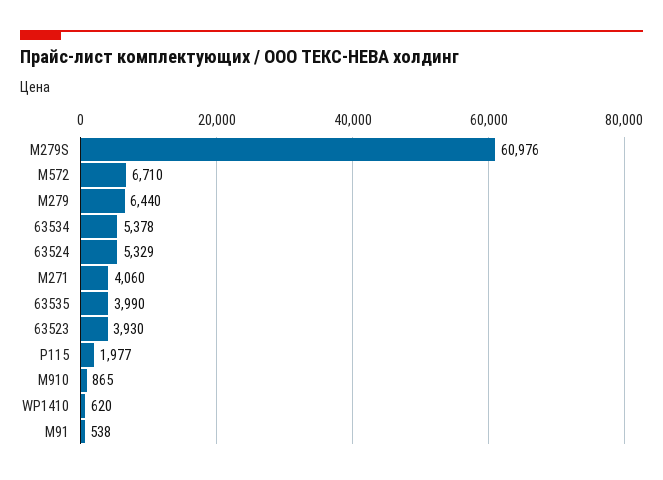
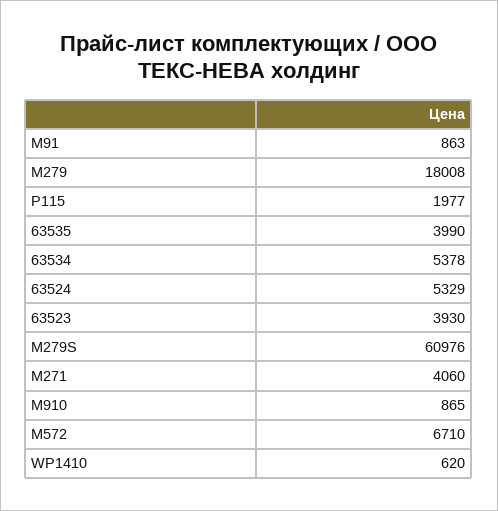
  {
    "M279S": 60976,
    "M572": 6710,
-   "M279": 6440,
+   "M279": 18008,
    "63534": 5378,
    "63524": 5329,
    "M271": 4060,
    "63535": 3990,
    "63523": 3930,
    "P115": 1977,
    "M910": 865,
    "WP1410": 620,
-   "M91": 538
+   "M91": 863
  }

